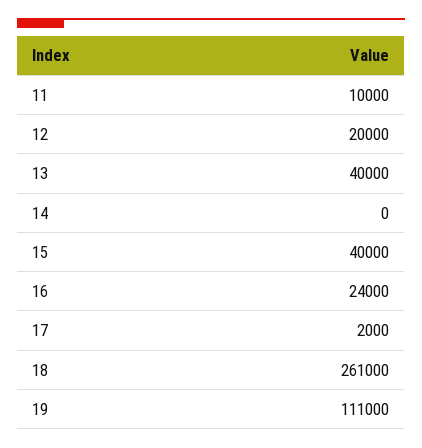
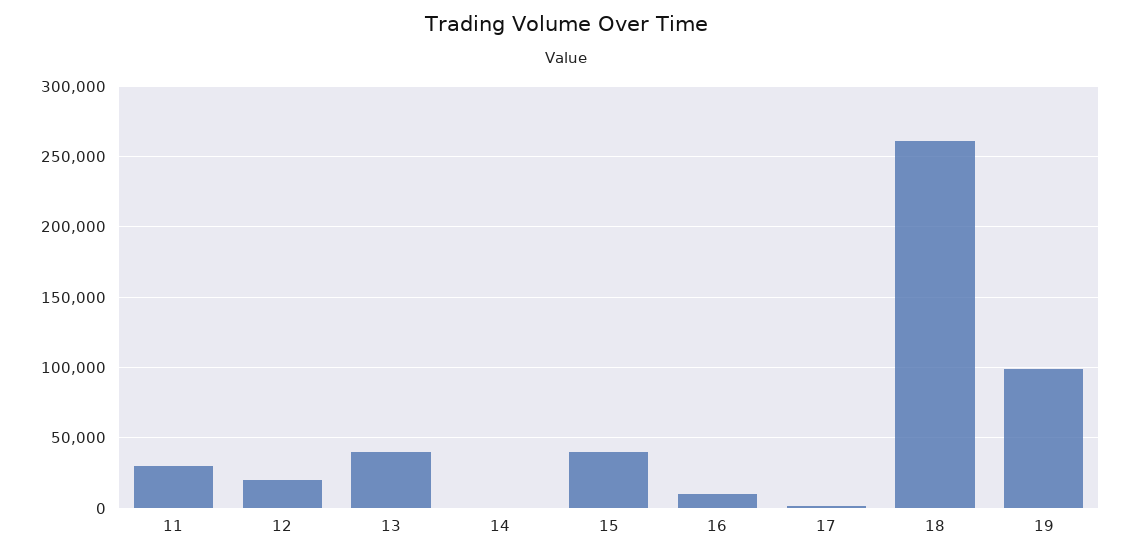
  {
-   "11": 10000,
+   "11": 30000,
    "12": 20000,
    "13": 40000,
    "14": 0,
    "15": 40000,
-   "16": 24000,
+   "16": 10000,
    "17": 2000,
    "18": 261000,
-   "19": 111000
+   "19": 100000
  }

